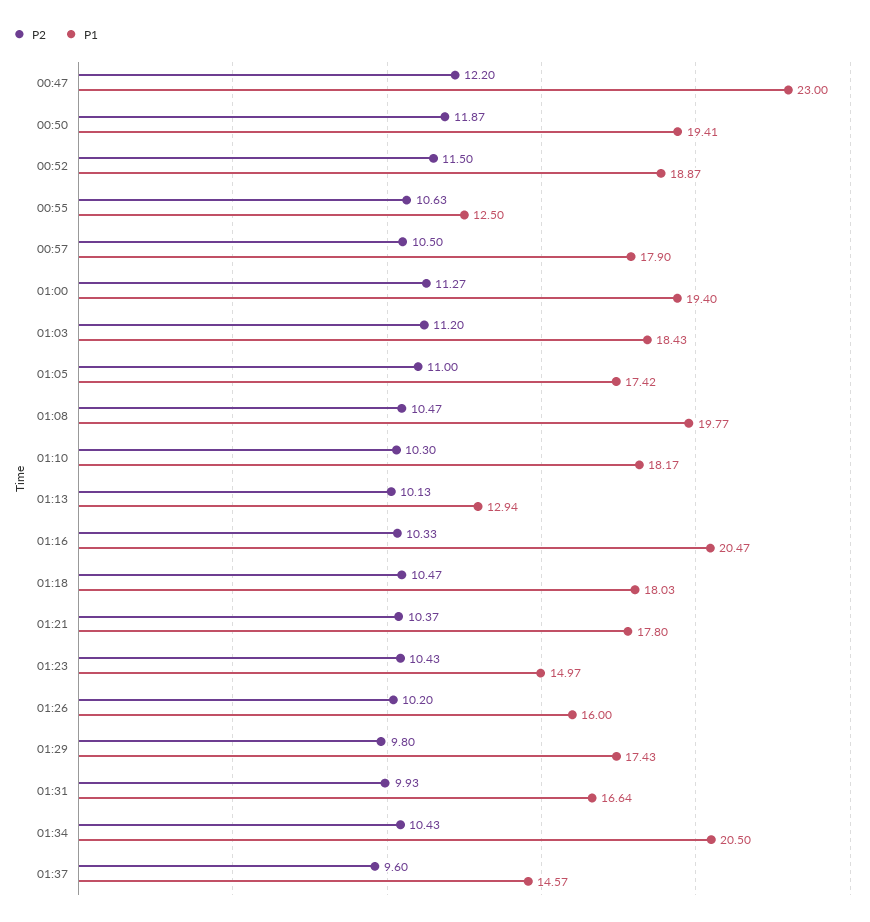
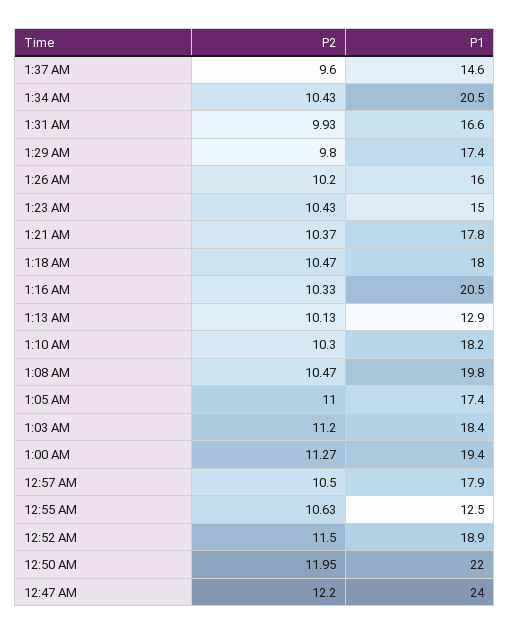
  {
    "P2": {
      "00:47": 12.2,
-     "00:50": 11.87,
+     "00:50": 11.95,
      "00:52": 11.5,
      "00:55": 10.63,
      "00:57": 10.5,
      "01:00": 11.27,
      "01:03": 11.2,
      "01:05": 11,
      "01:08": 10.47,
      "01:10": 10.3,
      "01:13": 10.13,
      "01:16": 10.33,
      "01:18": 10.47,
      "01:21": 10.37,
      "01:23": 10.43,
      "01:26": 10.2,
      "01:29": 9.8,
      "01:31": 9.93,
      "01:34": 10.43,
      "01:37": 9.6
    },
    "P1": {
-     "00:47": 23,
+     "00:47": 24,
-     "00:50": 19.41,
+     "00:50": 22,
      "00:52": 18.87,
      "00:55": 12.5,
      "00:57": 17.9,
      "01:00": 19.4,
      "01:03": 18.43,
      "01:05": 17.42,
      "01:08": 19.77,
      "01:10": 18.17,
      "01:13": 12.94,
      "01:16": 20.47,
      "01:18": 18.03,
      "01:21": 17.8,
      "01:23": 14.97,
      "01:26": 16,
      "01:29": 17.43,
      "01:31": 16.64,
      "01:34": 20.5,
      "01:37": 14.57
    }
  }

